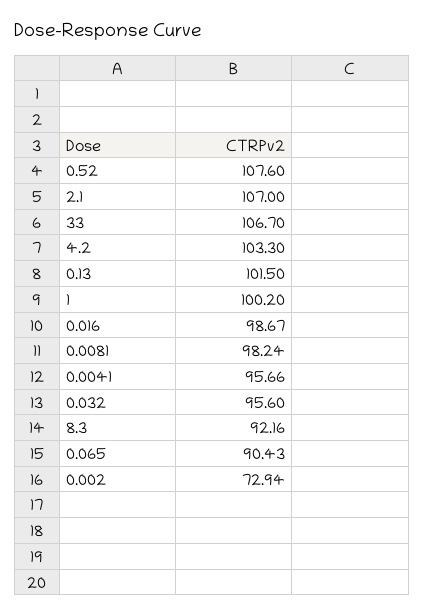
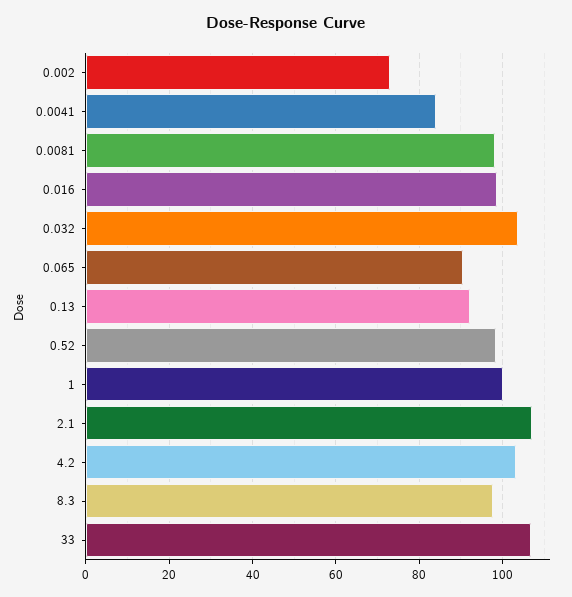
  {
-   "0.52": 107.6,
+   "0.52": 98,
    "2.1": 107,
    "33": 106.7,
    "4.2": 103.3,
-   "0.13": 101.5,
+   "0.13": 92,
    "1": 100.2,
    "0.016": 98.67,
    "0.0081": 98.24,
-   "0.0041": 95.66,
+   "0.0041": 84,
-   "0.032": 95.6,
+   "0.032": 104,
-   "8.3": 92.16,
+   "8.3": 98,
    "0.065": 90.43,
    "0.002": 72.94
  }

